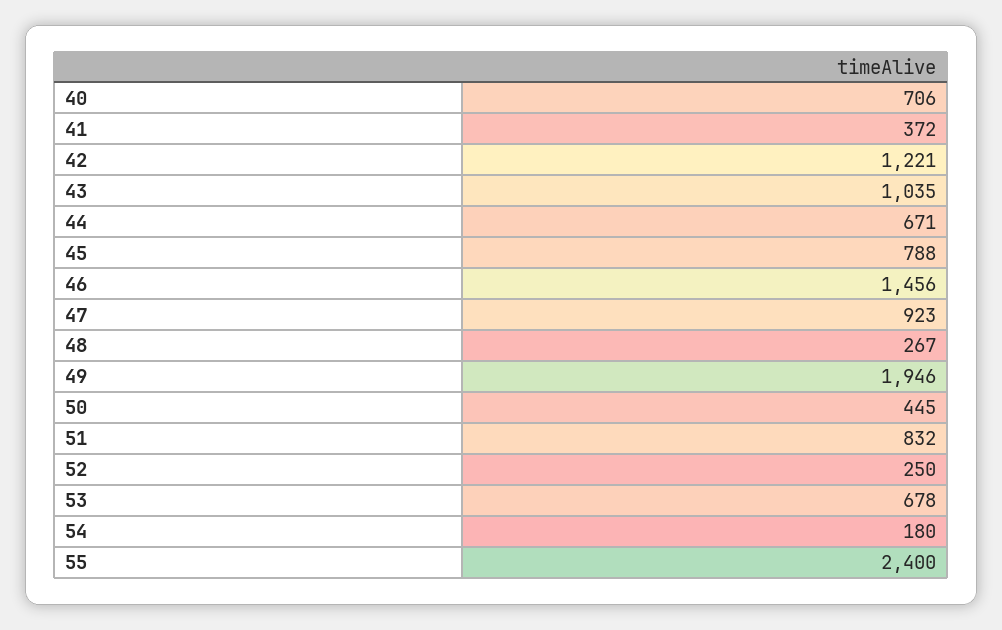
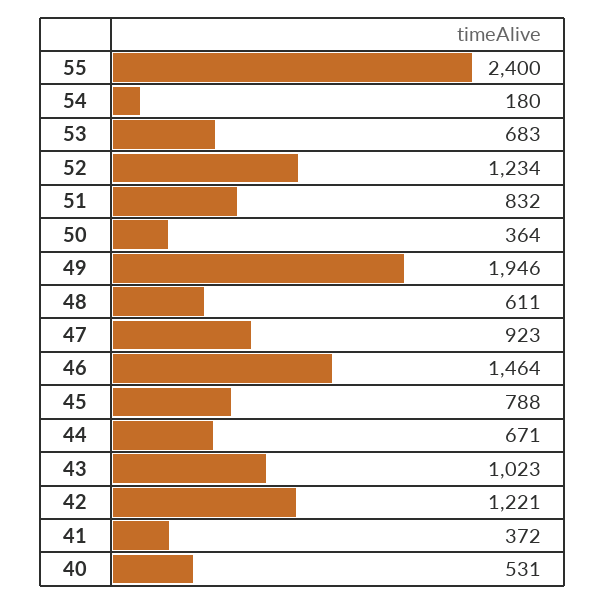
  {
-   "40": 706,
+   "40": 531,
    "41": 372,
    "42": 1221,
-   "43": 1035,
+   "43": 1023,
    "44": 671,
    "45": 788,
-   "46": 1456,
+   "46": 1464,
    "47": 923,
-   "48": 267,
+   "48": 611,
    "49": 1946,
-   "50": 445,
+   "50": 364,
    "51": 832,
-   "52": 250,
+   "52": 1234,
-   "53": 678,
+   "53": 683,
    "54": 180,
    "55": 2400
  }

